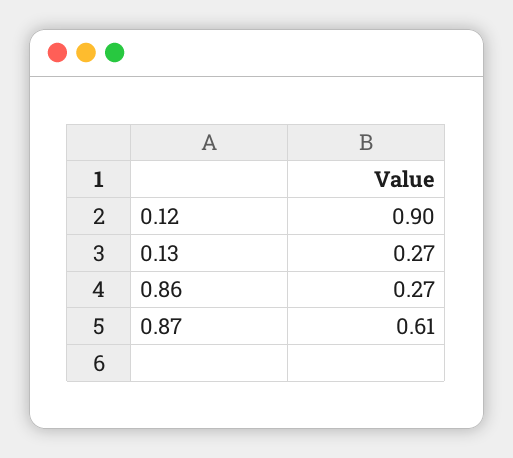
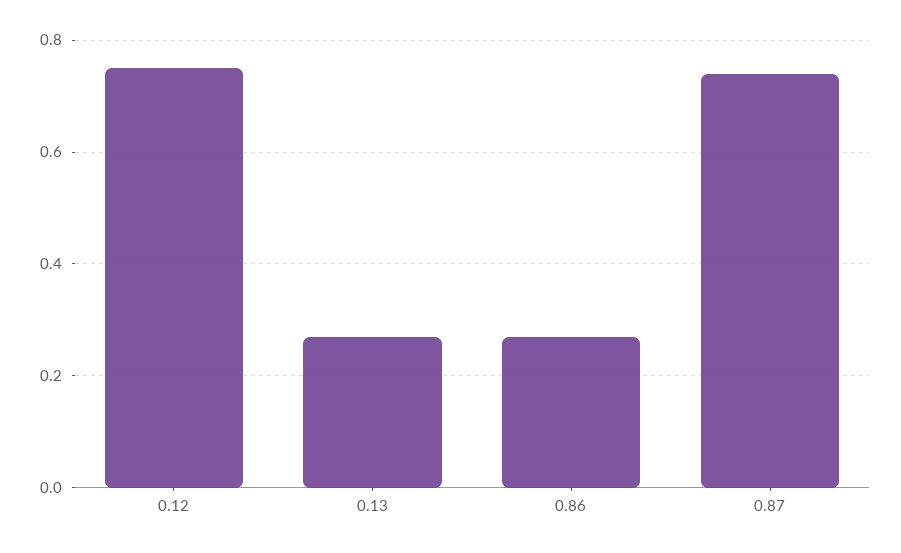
  {
-   "0.12": 0.9,
+   "0.12": 0.75,
    "0.13": 0.27,
    "0.86": 0.27,
-   "0.87": 0.61
+   "0.87": 0.75
  }

